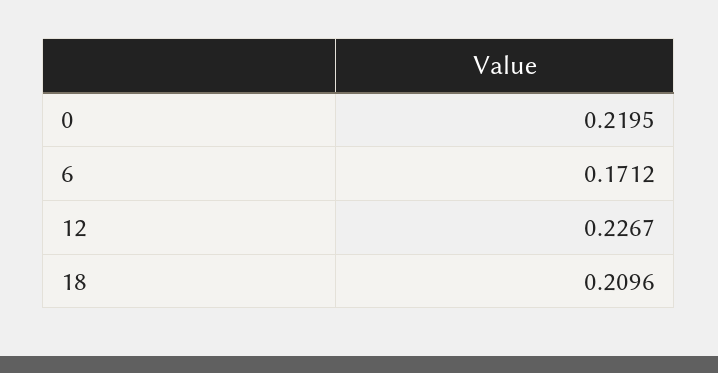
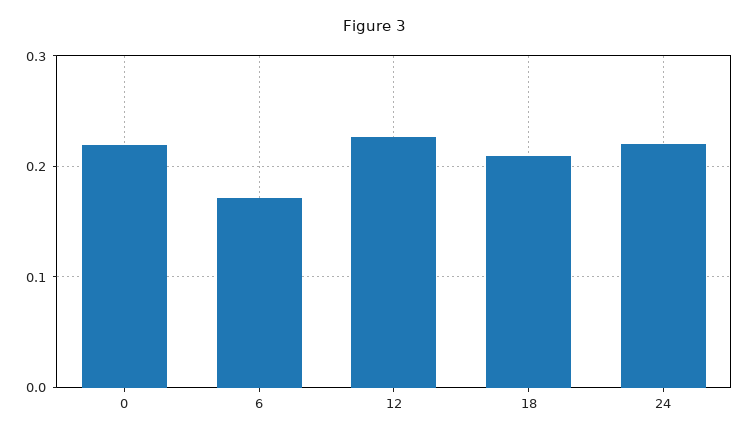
  {
    "0": 0.2195,
    "6": 0.1712,
    "12": 0.2267,
-   "18": 0.2096
+   "18": 0.2096,
+   "24": 0.22
  }

